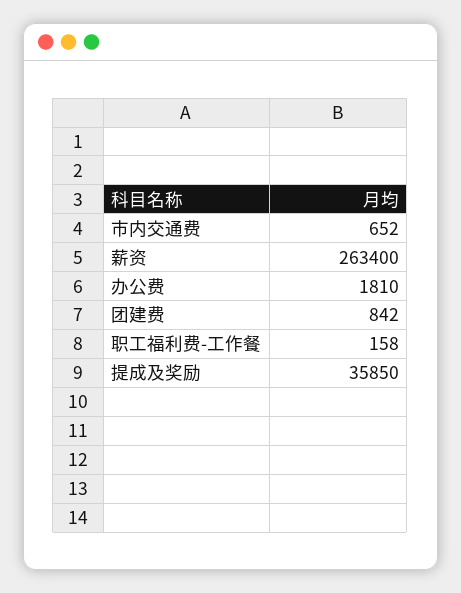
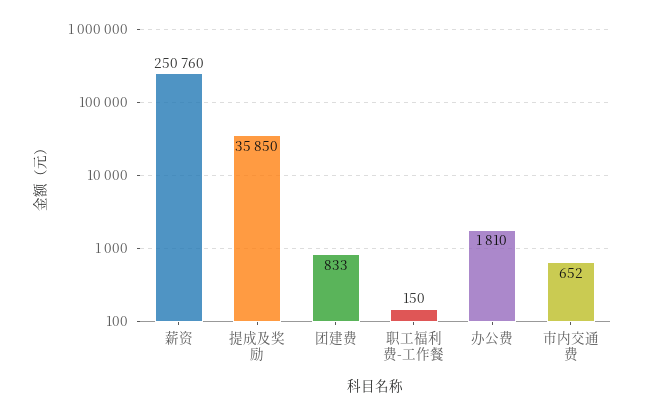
  {
    "市内交通费": 652,
-   "薪资": 263400,
+   "薪资": 250760,
    "办公费": 1810,
-   "团建费": 842,
+   "团建费": 833,
-   "职工福利费-工作餐": 158,
+   "职工福利费-工作餐": 150,
    "提成及奖励": 35850
  }

